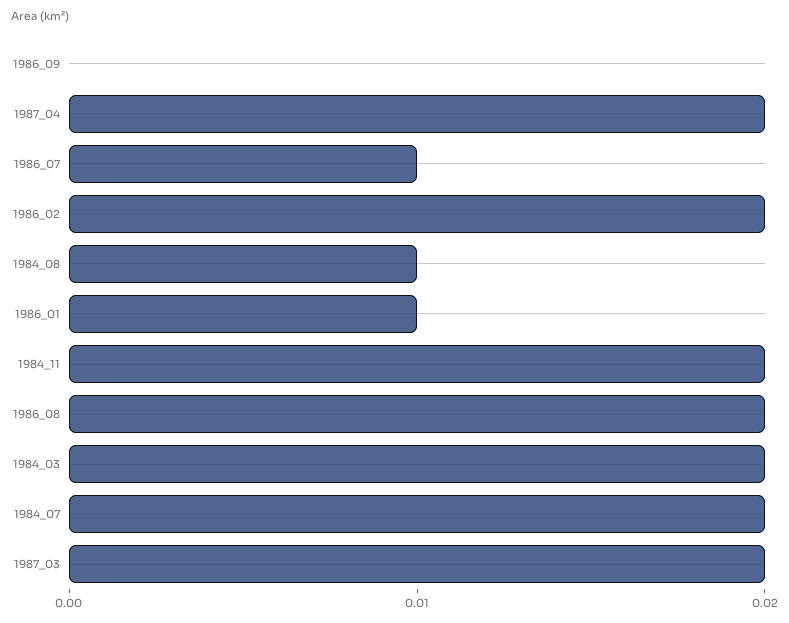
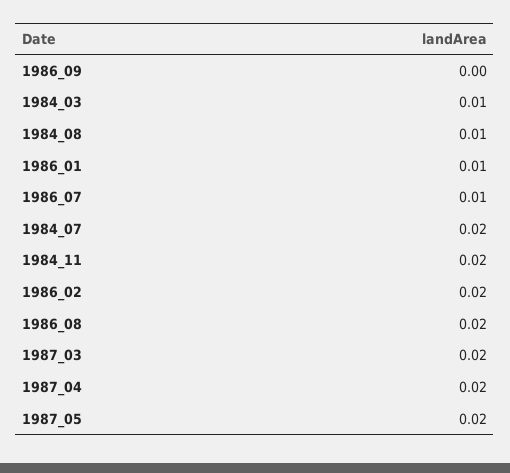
  {
    "1986_09": 0,
    "1987_04": 0.02,
    "1986_07": 0.01,
    "1986_02": 0.02,
    "1984_08": 0.01,
    "1986_01": 0.01,
    "1984_11": 0.02,
    "1986_08": 0.02,
-   "1984_03": 0.02,
+   "1984_03": 0.01,
    "1984_07": 0.02,
-   "1987_03": 0.02
+   "1987_03": 0.02,
+   "1987_05": 0.02
  }

